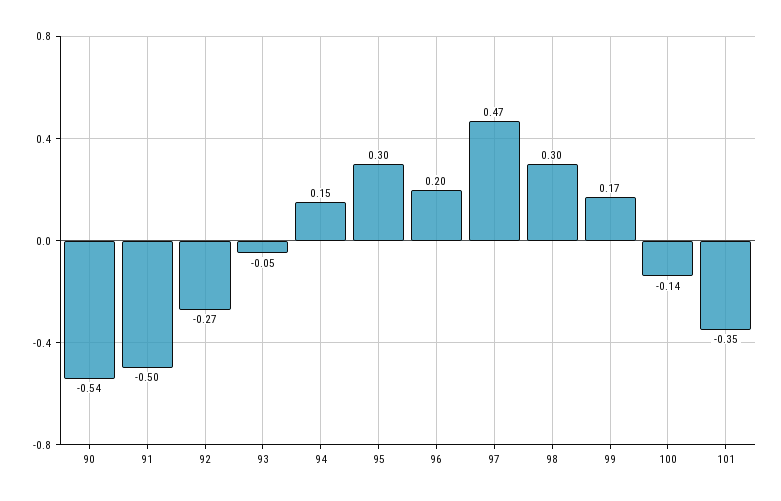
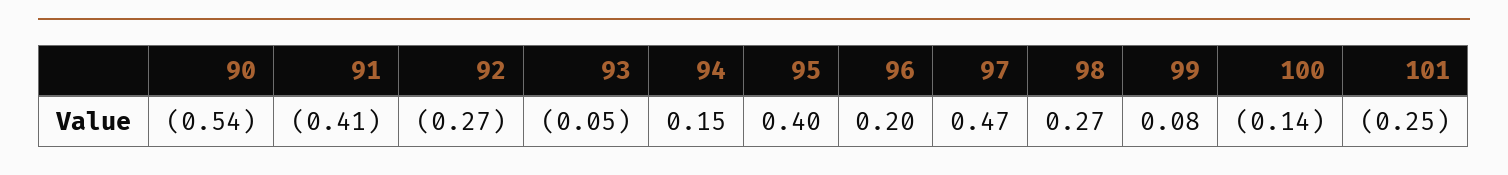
  {
    "90": -0.54,
-   "91": -0.5,
+   "91": -0.41,
    "92": -0.27,
    "93": -0.05,
    "94": 0.15,
-   "95": 0.3,
+   "95": 0.4,
    "96": 0.2,
    "97": 0.47,
-   "98": 0.3,
+   "98": 0.27,
-   "99": 0.17,
+   "99": 0.08,
    "100": -0.14,
-   "101": -0.35
+   "101": -0.25
  }

